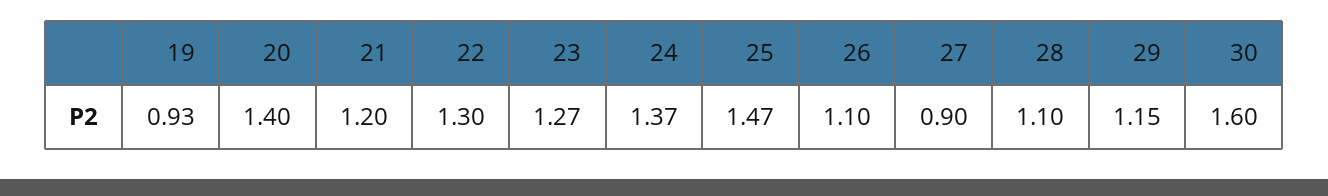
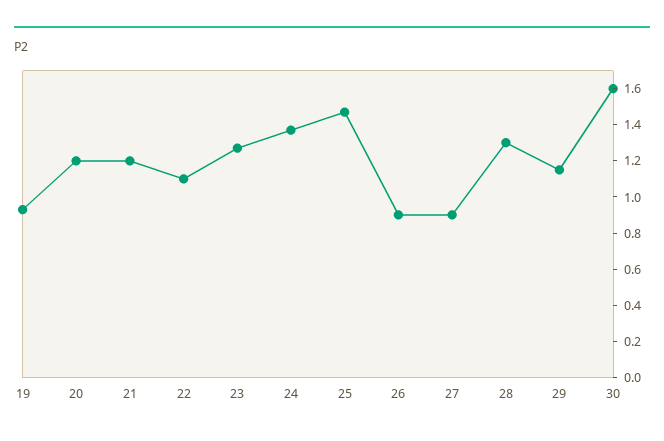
  {
    "19": 0.93,
-   "20": 1.4,
+   "20": 1.2,
    "21": 1.2,
-   "22": 1.3,
+   "22": 1.1,
    "23": 1.27,
    "24": 1.37,
    "25": 1.47,
-   "26": 1.1,
+   "26": 0.9,
    "27": 0.9,
-   "28": 1.1,
+   "28": 1.3,
    "29": 1.15,
    "30": 1.6
  }

